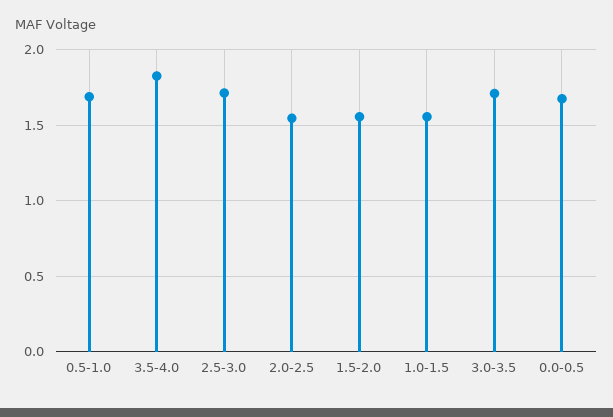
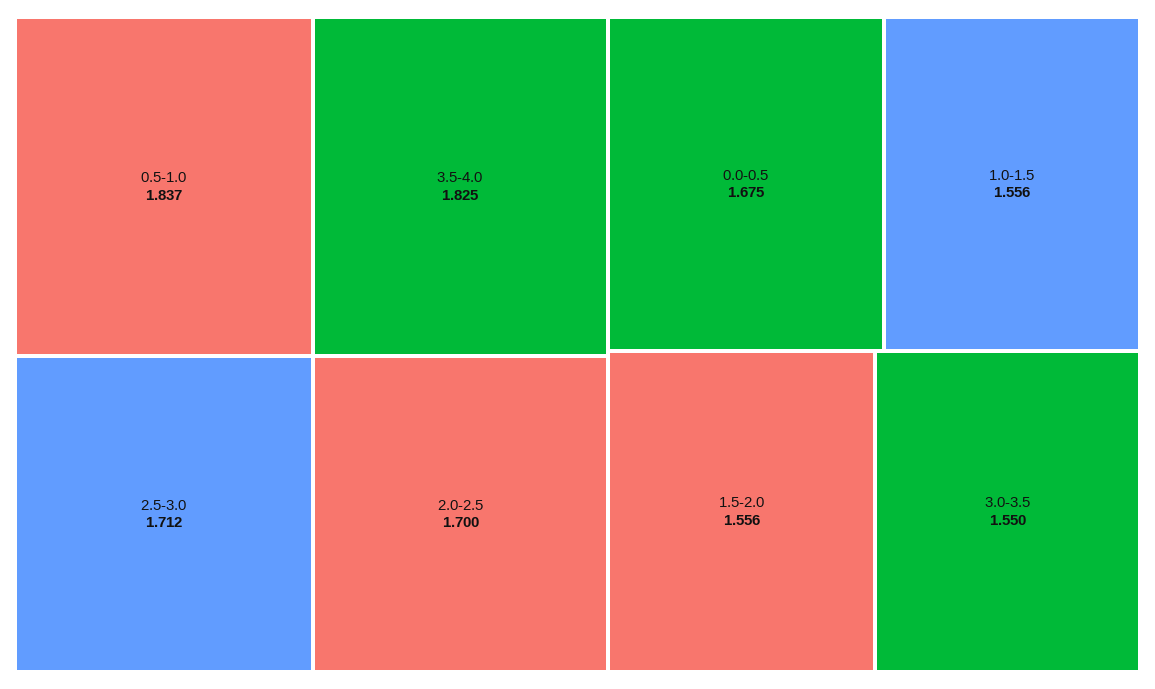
  {
-   "0.5-1.0": 1.7,
+   "0.5-1.0": 1.837,
    "3.5-4.0": 1.825,
    "2.5-3.0": 1.712,
-   "2.0-2.5": 1.55,
+   "2.0-2.5": 1.7,
    "1.5-2.0": 1.556,
    "1.0-1.5": 1.556,
-   "3.0-3.5": 1.7,
+   "3.0-3.5": 1.55,
    "0.0-0.5": 1.675
  }

